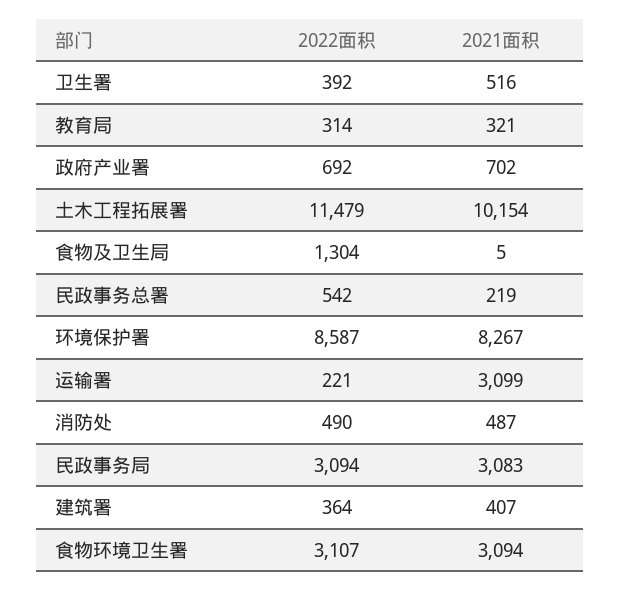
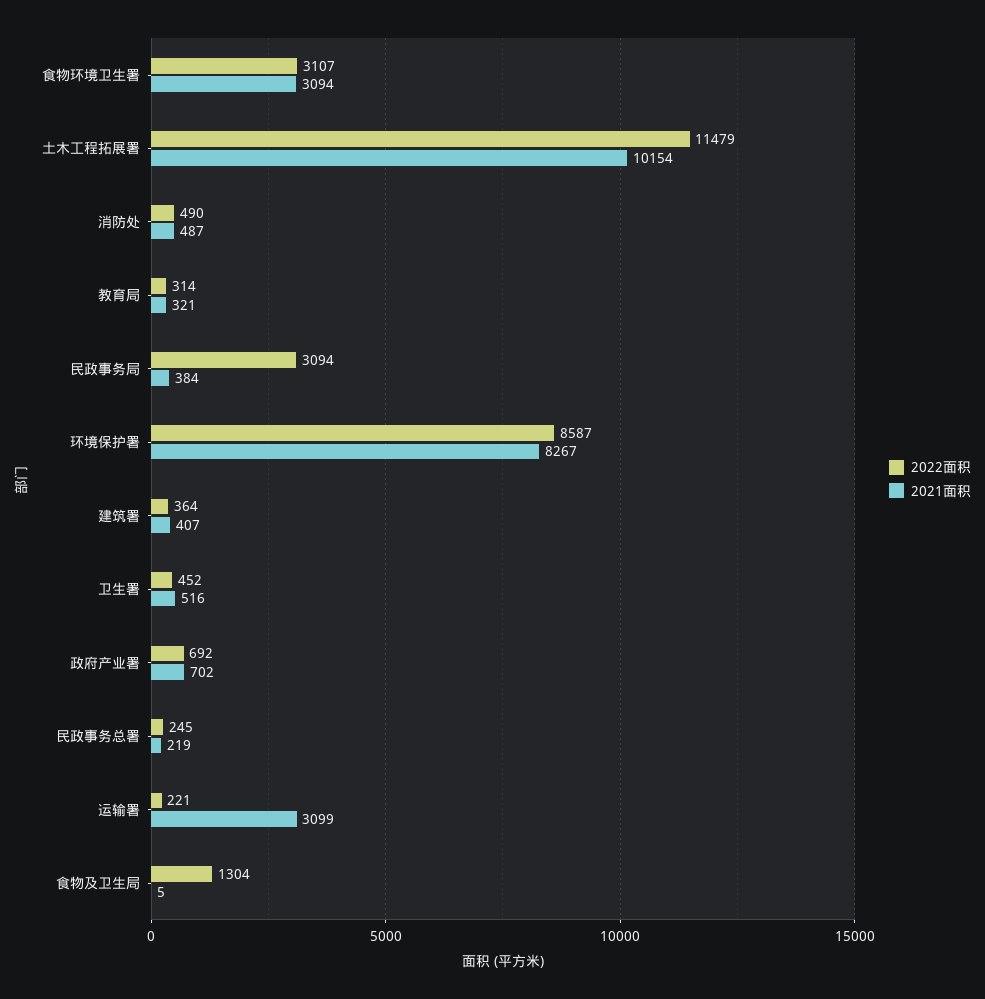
  {
    "2022面积": {
-     "卫生署": 392,
+     "卫生署": 452,
      "教育局": 314,
      "政府产业署": 692,
      "土木工程拓展署": 11479,
      "食物及卫生局": 1304,
-     "民政事务总署": 542,
+     "民政事务总署": 245,
      "环境保护署": 8587,
      "运输署": 221,
      "消防处": 490,
      "民政事务局": 3094,
      "建筑署": 364,
      "食物环境卫生署": 3107
    },
    "2021面积": {
      "卫生署": 516,
      "教育局": 321,
      "政府产业署": 702,
      "土木工程拓展署": 10154,
      "食物及卫生局": 5,
      "民政事务总署": 219,
      "环境保护署": 8267,
      "运输署": 3099,
      "消防处": 487,
-     "民政事务局": 3083,
+     "民政事务局": 384,
      "建筑署": 407,
      "食物环境卫生署": 3094
    }
  }

